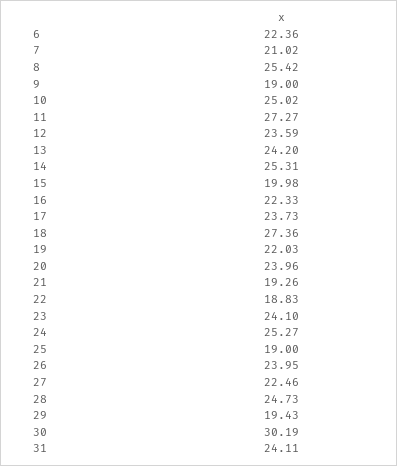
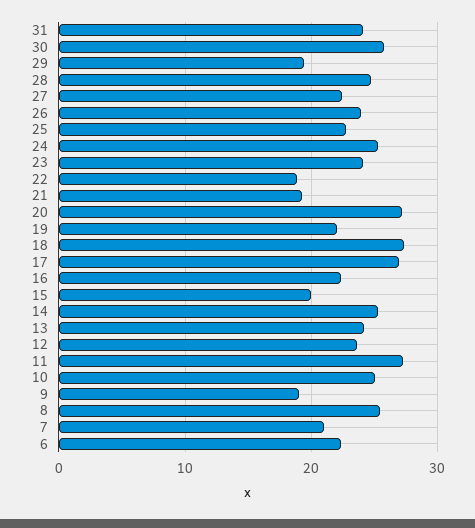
  {
    "6": 22.36,
    "7": 21.02,
    "8": 25.42,
    "9": 19,
    "10": 25.02,
    "11": 27.27,
    "12": 23.59,
    "13": 24.2,
    "14": 25.31,
    "15": 19.98,
    "16": 22.33,
-   "17": 23.73,
+   "17": 27,
    "18": 27.36,
    "19": 22.03,
-   "20": 23.96,
+   "20": 27,
    "21": 19.26,
    "22": 18.83,
    "23": 24.1,
    "24": 25.27,
-   "25": 19,
+   "25": 23,
    "26": 23.95,
    "27": 22.46,
    "28": 24.73,
    "29": 19.43,
-   "30": 30.19,
+   "30": 26,
    "31": 24.11
  }

